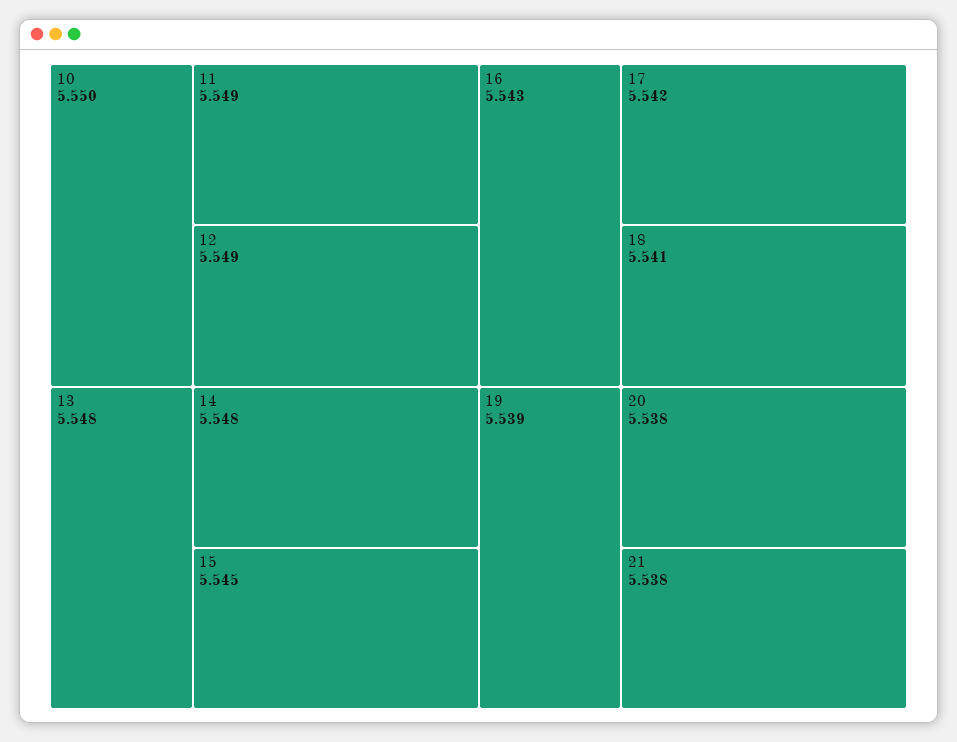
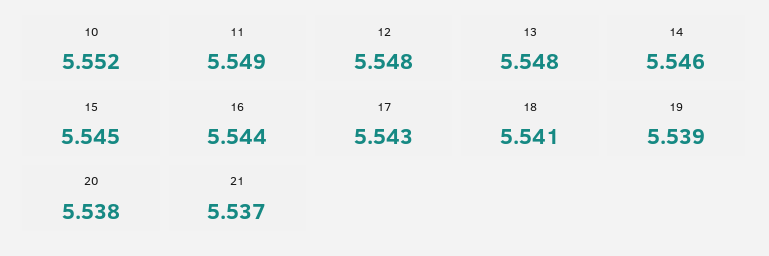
  {
-   "10": 5.55,
+   "10": 5.552,
    "11": 5.549,
-   "12": 5.549,
+   "12": 5.548,
    "13": 5.548,
-   "14": 5.548,
+   "14": 5.546,
    "15": 5.545,
-   "16": 5.543,
+   "16": 5.544,
-   "17": 5.542,
+   "17": 5.543,
    "18": 5.541,
    "19": 5.539,
    "20": 5.538,
-   "21": 5.538
+   "21": 5.537
  }

